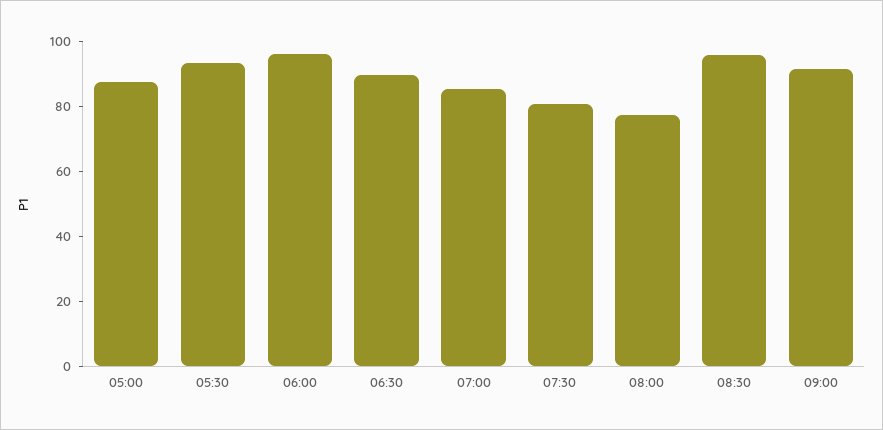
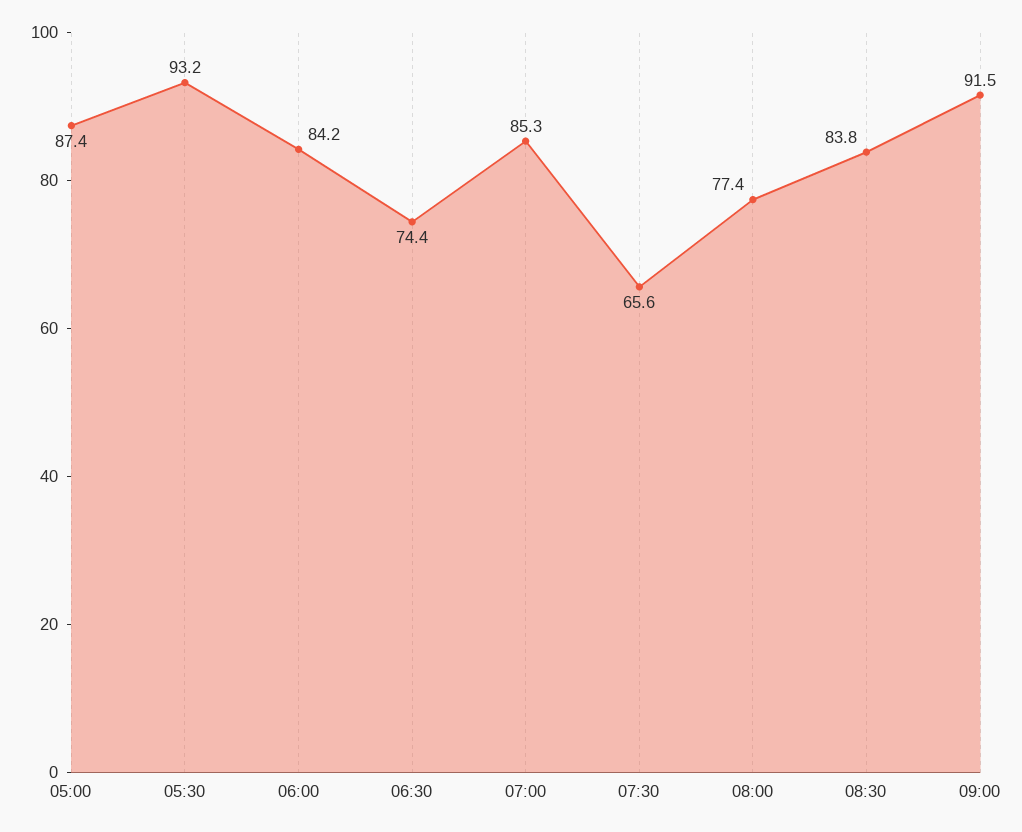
  {
    "05:00": 87.4,
    "05:30": 93.2,
-   "06:00": 95,
+   "06:00": 84.2,
-   "06:30": 90,
+   "06:30": 74.4,
    "07:00": 85.3,
-   "07:30": 80,
+   "07:30": 65.6,
    "08:00": 77.4,
-   "08:30": 95,
+   "08:30": 83.8,
    "09:00": 91.5
  }

